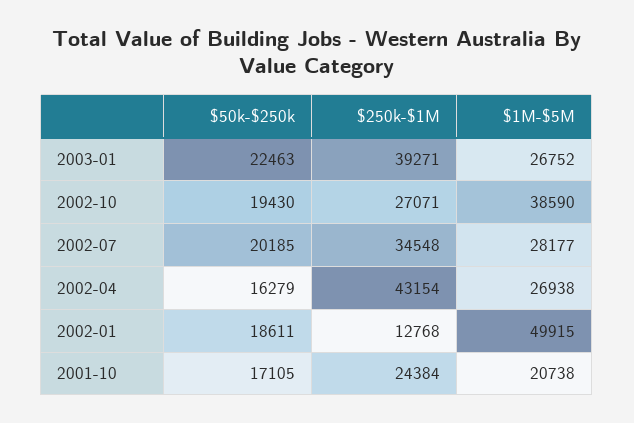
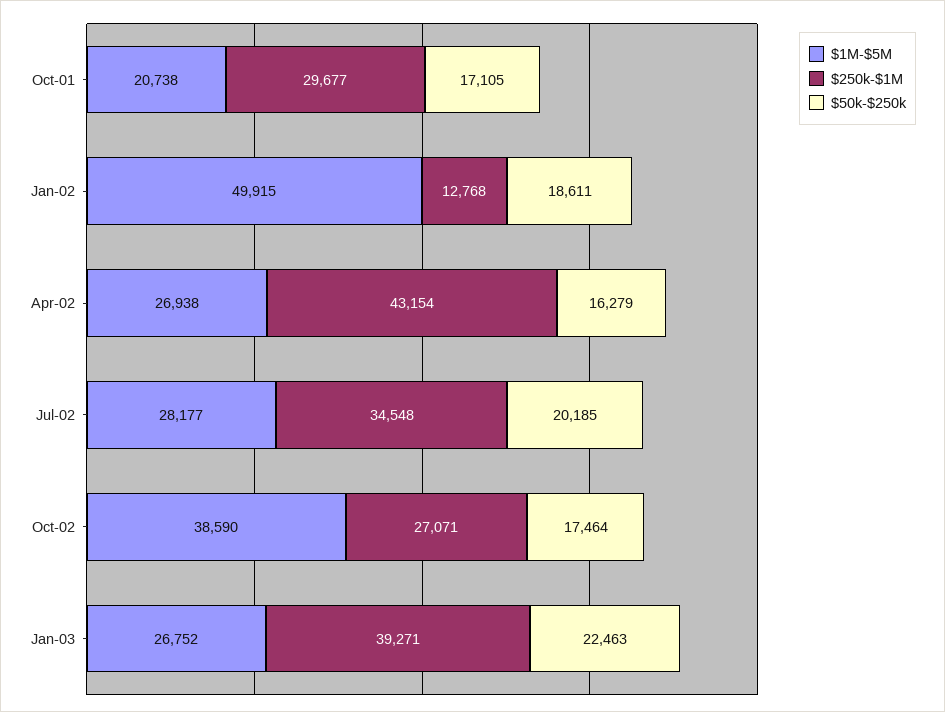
  {
    "$50k-$250k": {
      "2003-01": 22463,
-     "2002-10": 19430,
+     "2002-10": 17464,
      "2002-07": 20185,
      "2002-04": 16279,
      "2002-01": 18611,
      "2001-10": 17105
    },
    "$250k-$1M": {
      "2003-01": 39271,
      "2002-10": 27071,
      "2002-07": 34548,
      "2002-04": 43154,
      "2002-01": 12768,
-     "2001-10": 24384
+     "2001-10": 29677
    },
    "$1M-$5M": {
      "2003-01": 26752,
      "2002-10": 38590,
      "2002-07": 28177,
      "2002-04": 26938,
      "2002-01": 49915,
      "2001-10": 20738
    }
  }

